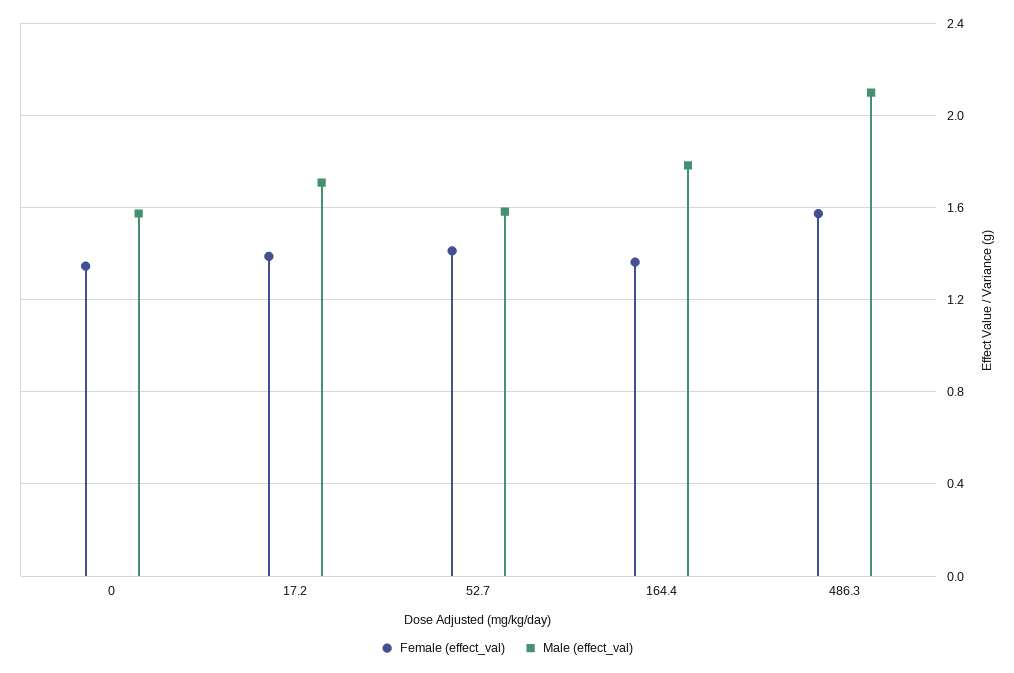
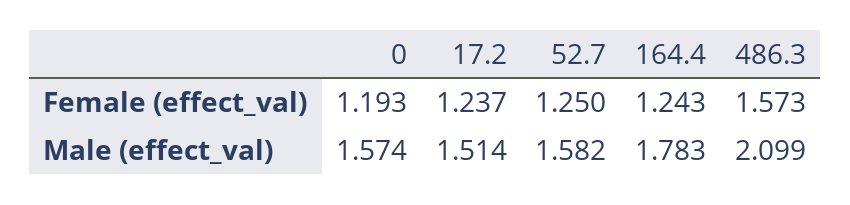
  {
    "Female (effect_val)": {
-     "0": 1.35,
+     "0": 1.193,
-     "17.2": 1.4,
+     "17.2": 1.237,
-     "52.7": 1.4,
+     "52.7": 1.25,
-     "164.4": 1.35,
+     "164.4": 1.243,
      "486.3": 1.573
    },
    "Male (effect_val)": {
      "0": 1.574,
-     "17.2": 1.7,
+     "17.2": 1.514,
      "52.7": 1.582,
      "164.4": 1.783,
      "486.3": 2.099
    }
  }

